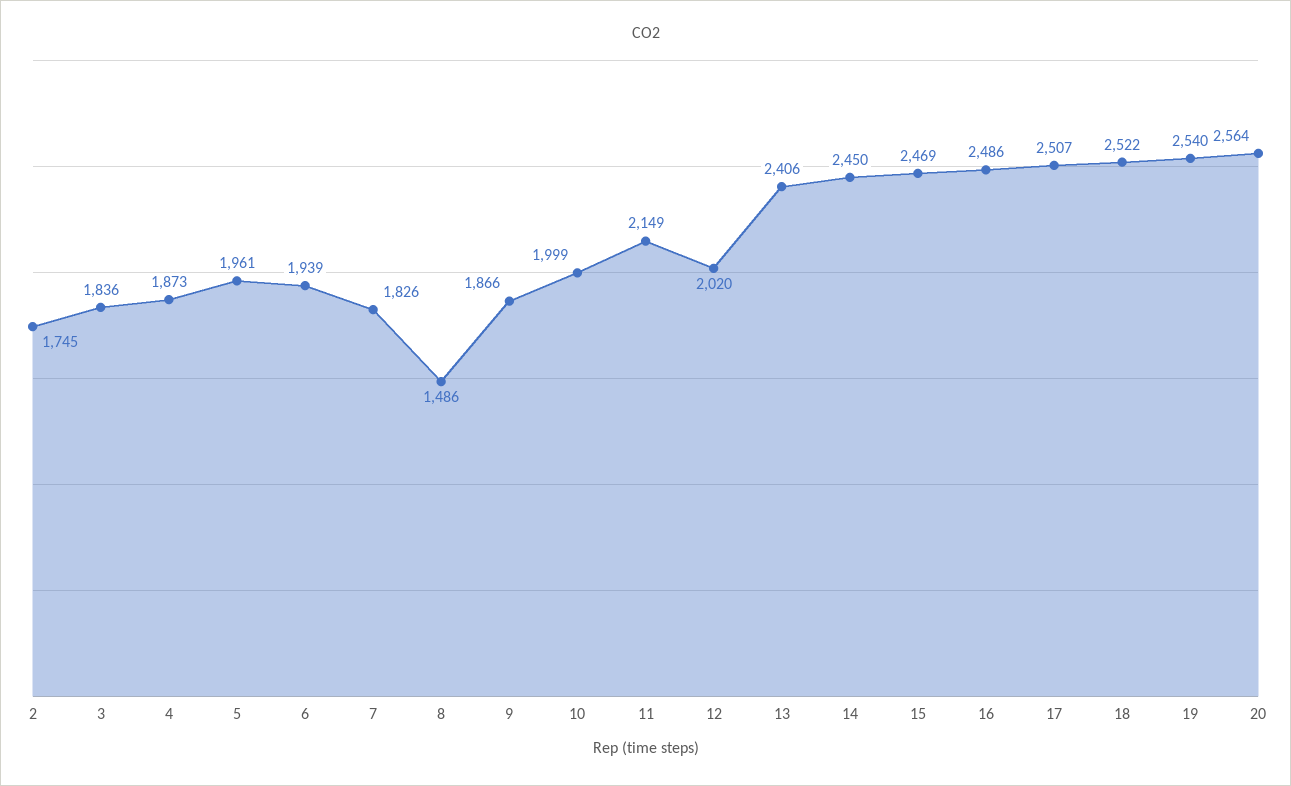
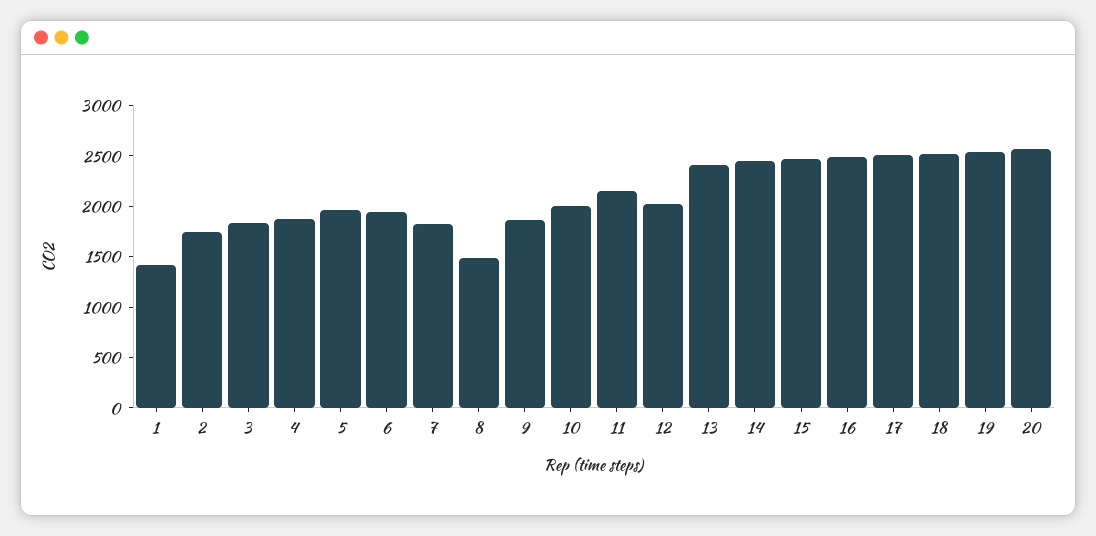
  {
    "2": 1745,
    "3": 1836,
    "4": 1873,
    "5": 1961,
    "6": 1939,
    "7": 1826,
    "8": 1486,
    "9": 1866,
    "10": 1999,
    "11": 2149,
    "12": 2020,
    "13": 2406,
    "14": 2450,
    "15": 2469,
    "16": 2486,
    "17": 2507,
    "18": 2522,
    "19": 2540,
-   "20": 2564
+   "20": 2564,
+   "1": 1400
  }

